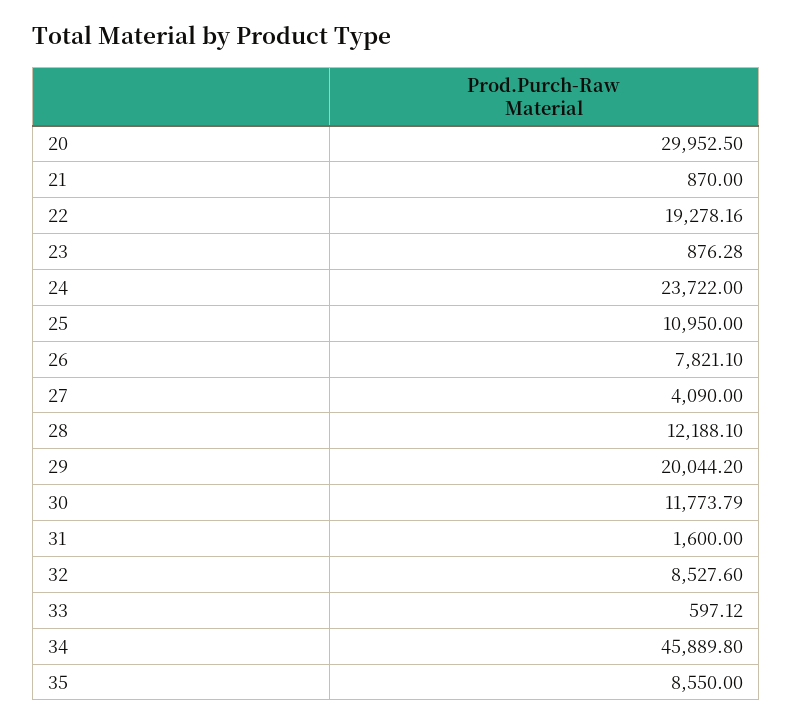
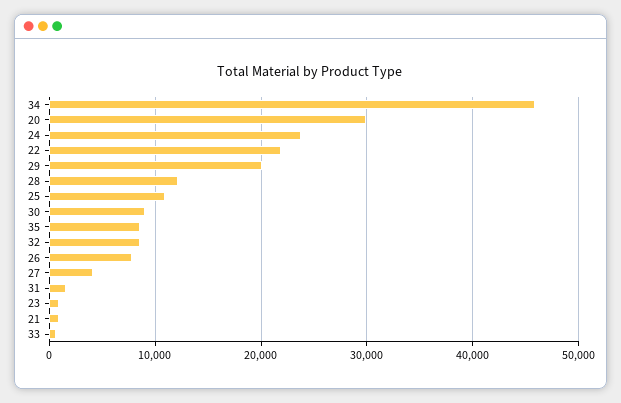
  {
    "20": 29952.5,
    "21": 870,
-   "22": 19278.16,
+   "22": 22000,
    "23": 876.28,
    "24": 23722,
    "25": 10950,
    "26": 7821.1,
    "27": 4090,
    "28": 12188.1,
    "29": 20044.2,
-   "30": 11773.79,
+   "30": 9000,
    "31": 1600,
    "32": 8527.6,
    "33": 597.12,
    "34": 45889.8,
    "35": 8550
  }

